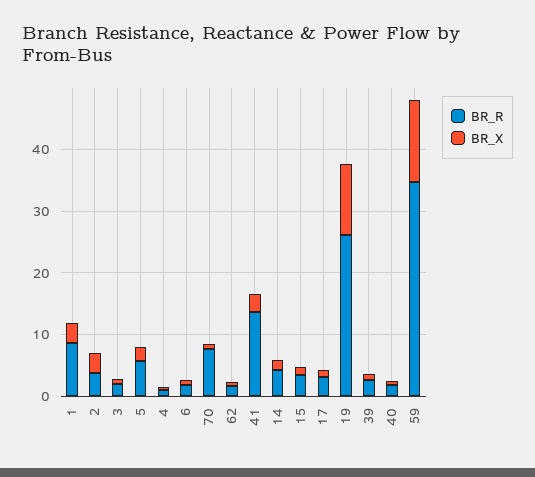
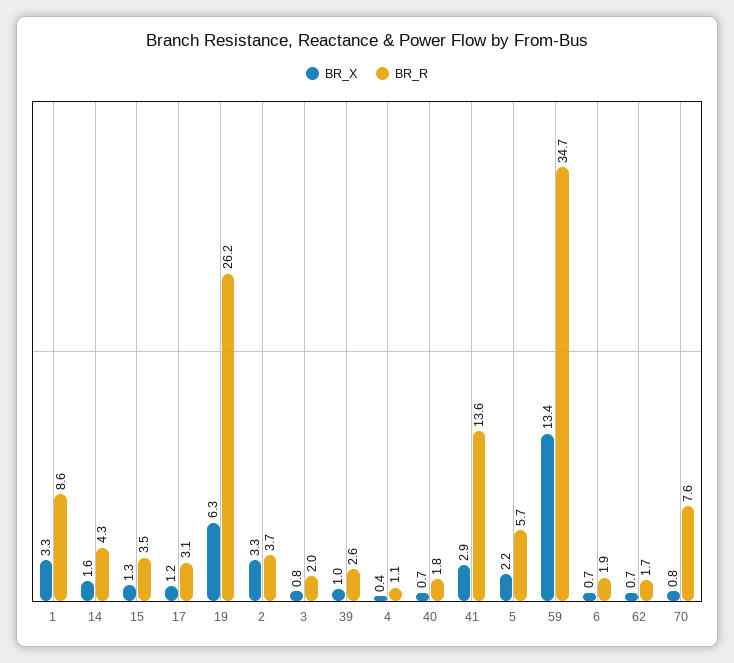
  {
    "BR_R": {
      "1": 8.6,
      "2": 3.7,
      "3": 2,
      "5": 5.7,
      "4": 1.1,
      "6": 1.9,
      "70": 7.6,
      "62": 1.7,
      "41": 13.6,
      "14": 4.3,
      "15": 3.5,
      "17": 3.1,
      "19": 26.2,
      "39": 2.6,
      "40": 1.8,
      "59": 34.7
    },
    "BR_X": {
      "1": 3.3,
      "2": 3.3,
      "3": 0.8,
      "5": 2.2,
      "4": 0.4,
      "6": 0.7,
      "70": 0.8,
      "62": 0.7,
      "41": 2.9,
      "14": 1.6,
      "15": 1.3,
      "17": 1.2,
-     "19": 12,
+     "19": 6.3,
      "39": 1,
      "40": 0.7,
      "59": 13.4
    }
  }

